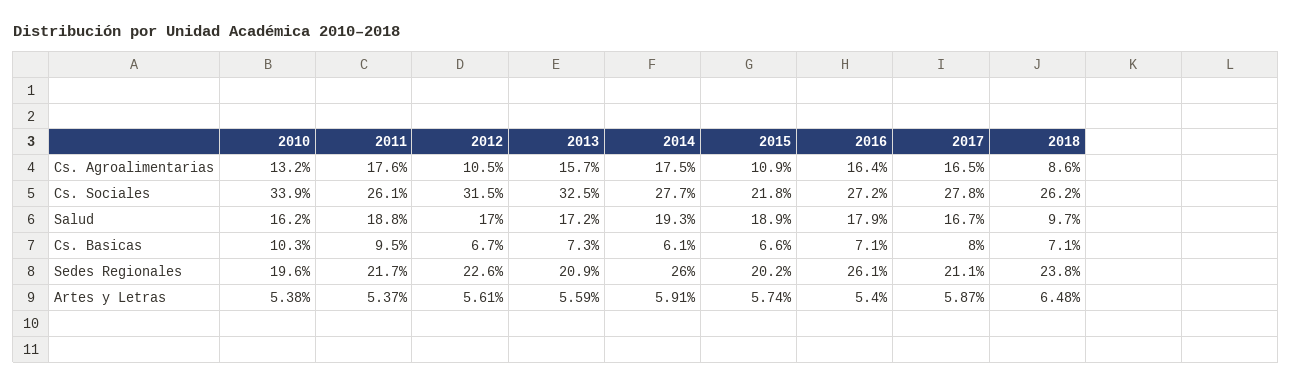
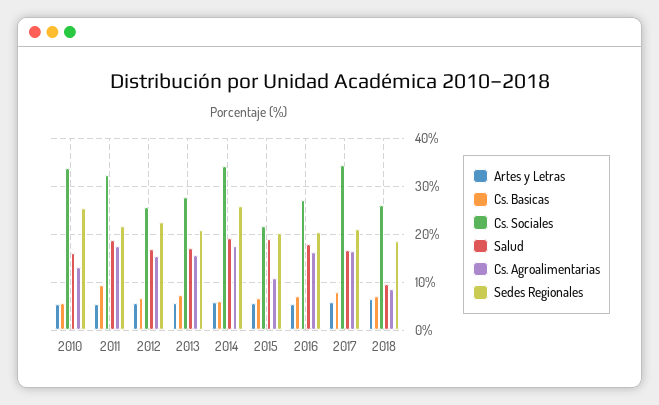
  {
    "Cs. Agroalimentarias": {
      "2010": 13.2,
      "2011": 17.6,
-     "2012": 10.5,
+     "2012": 16,
      "2013": 15.7,
      "2014": 17.5,
      "2015": 10.9,
      "2016": 16.4,
      "2017": 16.5,
      "2018": 8.6
    },
    "Cs. Sociales": {
      "2010": 33.9,
-     "2011": 26.1,
+     "2011": 32,
-     "2012": 31.5,
+     "2012": 26,
-     "2013": 32.5,
+     "2013": 28,
-     "2014": 27.7,
+     "2014": 34,
      "2015": 21.8,
      "2016": 27.2,
-     "2017": 27.8,
+     "2017": 34,
      "2018": 26.2
    },
    "Salud": {
      "2010": 16.2,
      "2011": 18.8,
      "2012": 17,
      "2013": 17.2,
      "2014": 19.3,
      "2015": 18.9,
      "2016": 17.9,
      "2017": 16.7,
      "2018": 9.7
    },
    "Cs. Basicas": {
-     "2010": 10.3,
+     "2010": 6,
      "2011": 9.5,
      "2012": 6.7,
      "2013": 7.3,
      "2014": 6.1,
      "2015": 6.6,
      "2016": 7.1,
      "2017": 8,
      "2018": 7.1
    },
    "Sedes Regionales": {
-     "2010": 19.6,
+     "2010": 26,
      "2011": 21.7,
      "2012": 22.6,
      "2013": 20.9,
      "2014": 26,
      "2015": 20.2,
-     "2016": 26.1,
+     "2016": 20,
      "2017": 21.1,
-     "2018": 23.8
+     "2018": 18
    },
    "Artes y Letras": {
      "2010": 5.38,
      "2011": 5.37,
      "2012": 5.61,
      "2013": 5.59,
      "2014": 5.91,
      "2015": 5.74,
      "2016": 5.4,
      "2017": 5.87,
      "2018": 6.48
    }
  }

